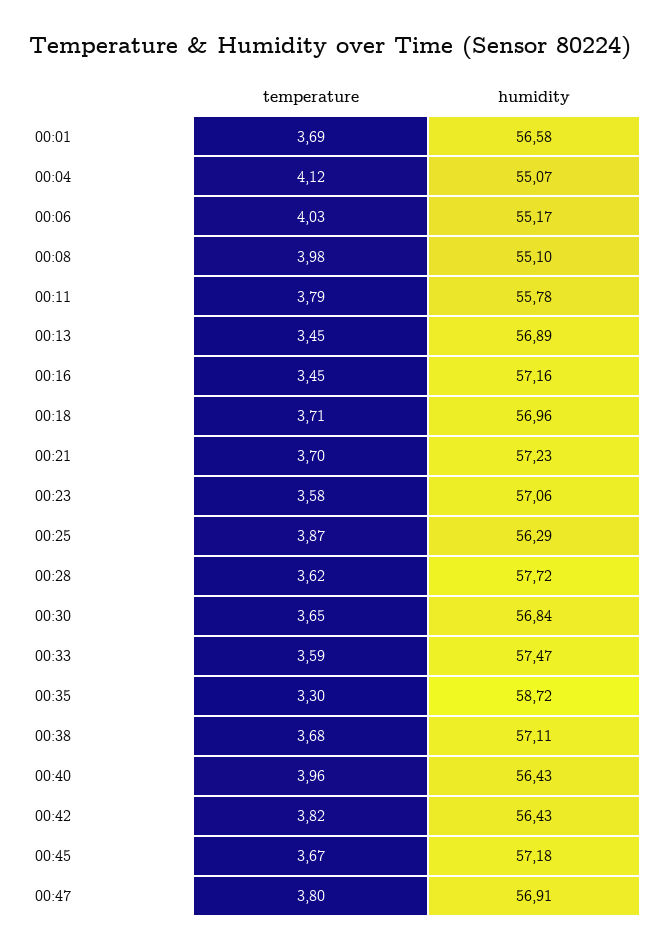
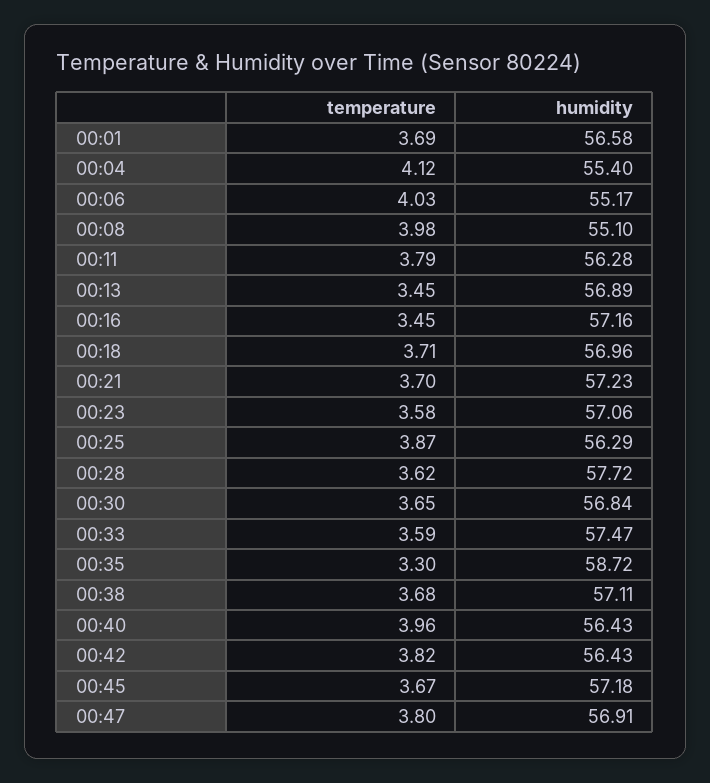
  {
    "temperature": {
      "00:01": 3.69,
      "00:04": 4.12,
      "00:06": 4.03,
      "00:08": 3.98,
      "00:11": 3.79,
      "00:13": 3.45,
      "00:16": 3.45,
      "00:18": 3.71,
      "00:21": 3.7,
      "00:23": 3.58,
      "00:25": 3.87,
      "00:28": 3.62,
      "00:30": 3.65,
      "00:33": 3.59,
      "00:35": 3.3,
      "00:38": 3.68,
      "00:40": 3.96,
      "00:42": 3.82,
      "00:45": 3.67,
      "00:47": 3.8
    },
    "humidity": {
      "00:01": 56.58,
-     "00:04": 55.07,
+     "00:04": 55.4,
      "00:06": 55.17,
      "00:08": 55.1,
-     "00:11": 55.78,
+     "00:11": 56.28,
      "00:13": 56.89,
      "00:16": 57.16,
      "00:18": 56.96,
      "00:21": 57.23,
      "00:23": 57.06,
      "00:25": 56.29,
      "00:28": 57.72,
      "00:30": 56.84,
      "00:33": 57.47,
      "00:35": 58.72,
      "00:38": 57.11,
      "00:40": 56.43,
      "00:42": 56.43,
      "00:45": 57.18,
      "00:47": 56.91
    }
  }

